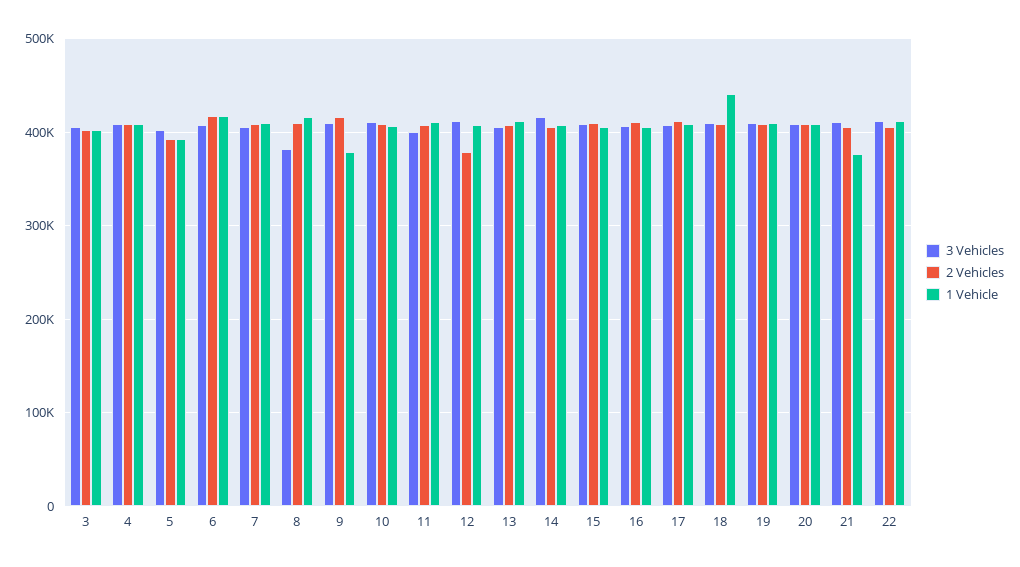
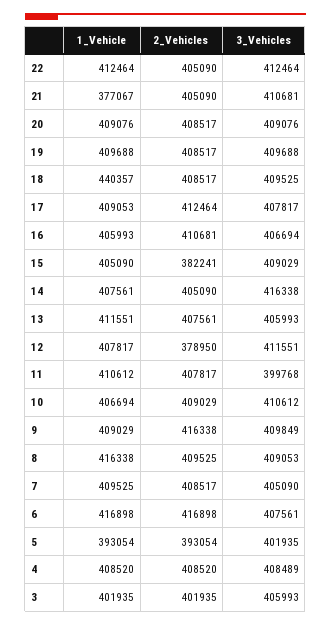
  {
    "3 Vehicles": {
      "3": 405993,
      "4": 408489,
      "5": 401935,
      "6": 407561,
      "7": 405090,
-     "8": 380000,
+     "8": 409053,
      "9": 409849,
      "10": 410612,
      "11": 399768,
      "12": 411551,
      "13": 405993,
      "14": 416338,
      "15": 409029,
      "16": 406694,
      "17": 407817,
      "18": 409525,
      "19": 409688,
      "20": 409076,
      "21": 410681,
      "22": 412464
    },
    "2 Vehicles": {
      "3": 401935,
      "4": 408520,
      "5": 393054,
      "6": 416898,
      "7": 408517,
      "8": 409525,
      "9": 416338,
      "10": 409029,
      "11": 407817,
      "12": 378950,
      "13": 407561,
      "14": 405090,
-     "15": 410000,
+     "15": 382241,
      "16": 410681,
      "17": 412464,
      "18": 408517,
      "19": 408517,
      "20": 408517,
      "21": 405090,
      "22": 405090
    },
    "1 Vehicle": {
      "3": 401935,
      "4": 408520,
      "5": 393054,
      "6": 416898,
      "7": 409525,
      "8": 416338,
-     "9": 380000,
+     "9": 409029,
      "10": 406694,
      "11": 410612,
      "12": 407817,
      "13": 411551,
      "14": 407561,
      "15": 405090,
      "16": 405993,
      "17": 409053,
      "18": 440357,
      "19": 409688,
      "20": 409076,
      "21": 377067,
      "22": 412464
    }
  }

